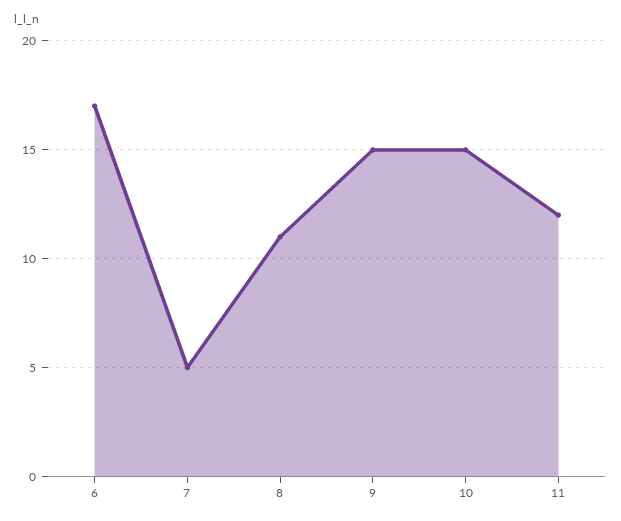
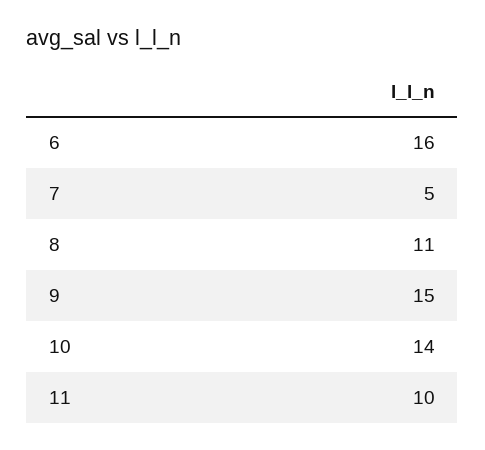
  {
-   "6": 17,
+   "6": 16,
    "7": 5,
    "8": 11,
    "9": 15,
-   "10": 15,
+   "10": 14,
-   "11": 12
+   "11": 10
  }

